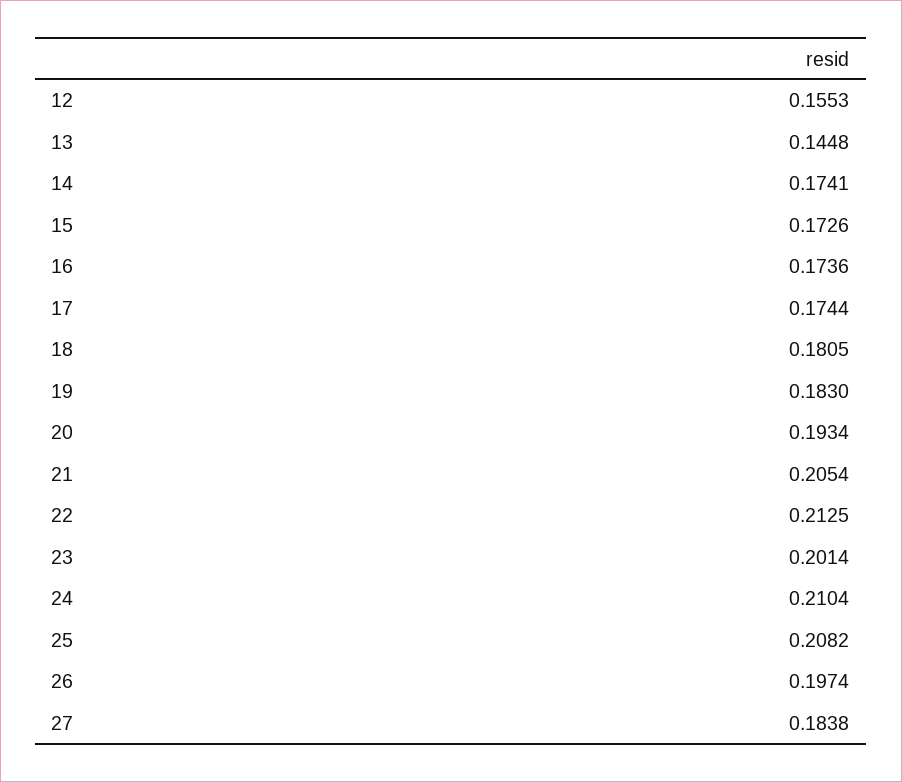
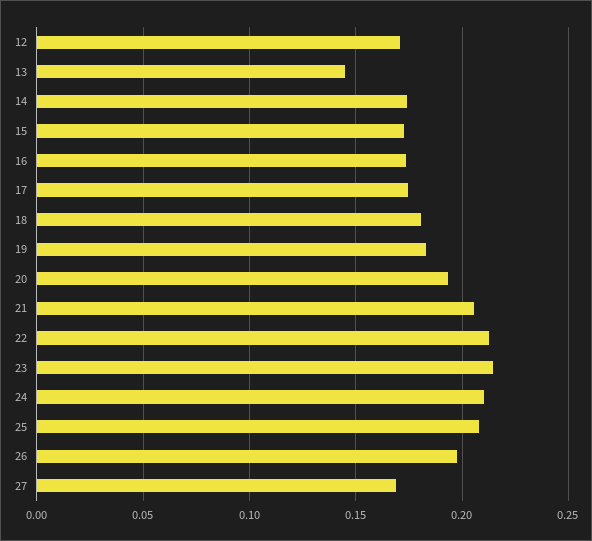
  {
-   "12": 0.1553,
+   "12": 0.17,
    "13": 0.1448,
    "14": 0.1741,
    "15": 0.1726,
    "16": 0.1736,
    "17": 0.1744,
    "18": 0.1805,
    "19": 0.183,
    "20": 0.1934,
    "21": 0.2054,
    "22": 0.2125,
-   "23": 0.2014,
+   "23": 0.215,
    "24": 0.2104,
    "25": 0.2082,
    "26": 0.1974,
-   "27": 0.1838
+   "27": 0.17
  }

